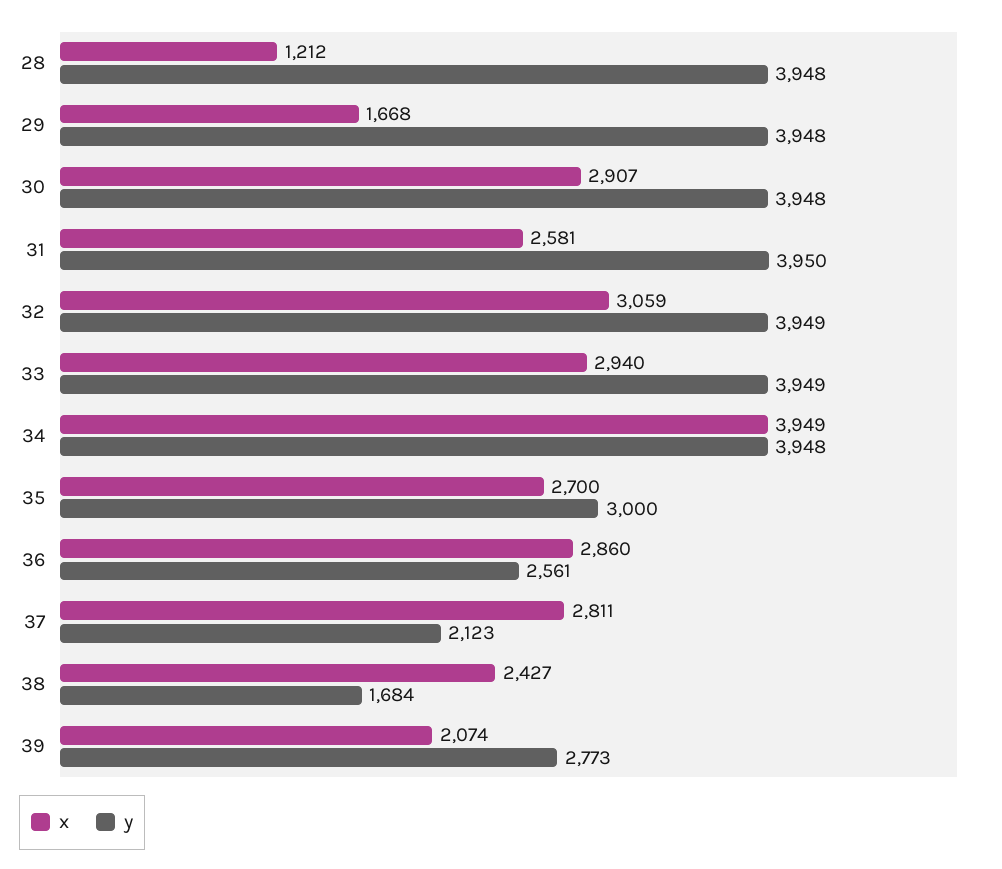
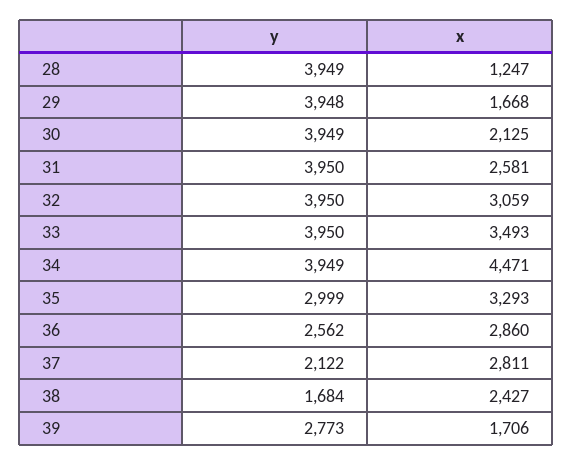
  {
    "x": {
-     "28": 1212,
+     "28": 1247,
      "29": 1668,
-     "30": 2907,
+     "30": 2125,
      "31": 2581,
      "32": 3059,
-     "33": 2940,
+     "33": 3493,
-     "34": 3949,
+     "34": 4471,
-     "35": 2700,
+     "35": 3293,
      "36": 2860,
      "37": 2811,
      "38": 2427,
-     "39": 2074
+     "39": 1706
    },
    "y": {
-     "28": 3948,
+     "28": 3949,
      "29": 3948,
-     "30": 3948,
+     "30": 3949,
      "31": 3950,
-     "32": 3949,
+     "32": 3950,
-     "33": 3949,
+     "33": 3950,
-     "34": 3948,
+     "34": 3949,
-     "35": 3000,
+     "35": 2999,
-     "36": 2561,
+     "36": 2562,
-     "37": 2123,
+     "37": 2122,
      "38": 1684,
      "39": 2773
    }
  }

